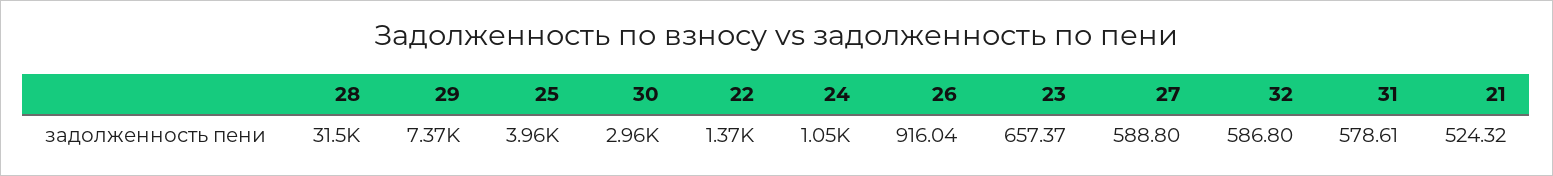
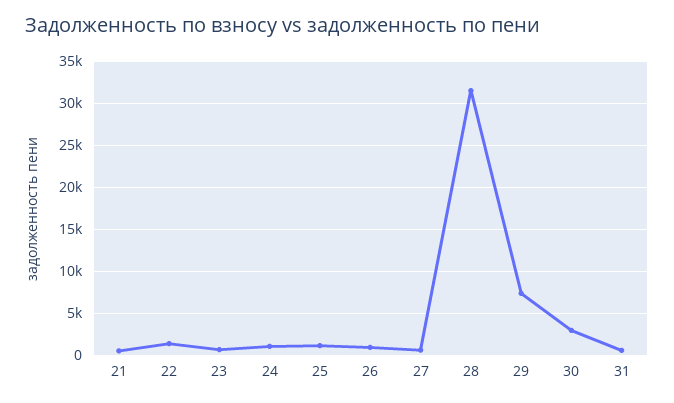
  {
    "28": 31500,
    "29": 7370,
-   "25": 3960,
+   "25": 1000,
    "30": 2960,
    "22": 1370,
    "24": 1050,
    "26": 916.04,
    "23": 657.37,
    "27": 588.8,
-   "32": 586.8,
    "31": 578.61,
    "21": 524.32
  }

